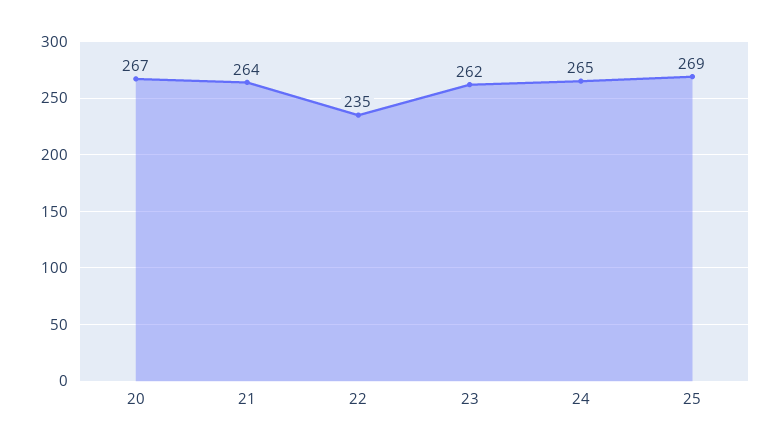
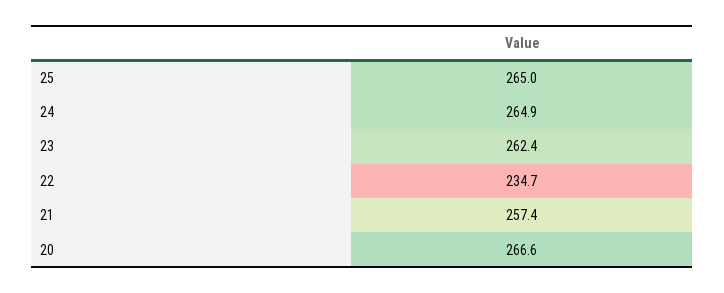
  {
    "20": 266.6,
-   "21": 264,
+   "21": 257.4,
    "22": 234.7,
    "23": 262.4,
    "24": 264.9,
-   "25": 269
+   "25": 265
  }

